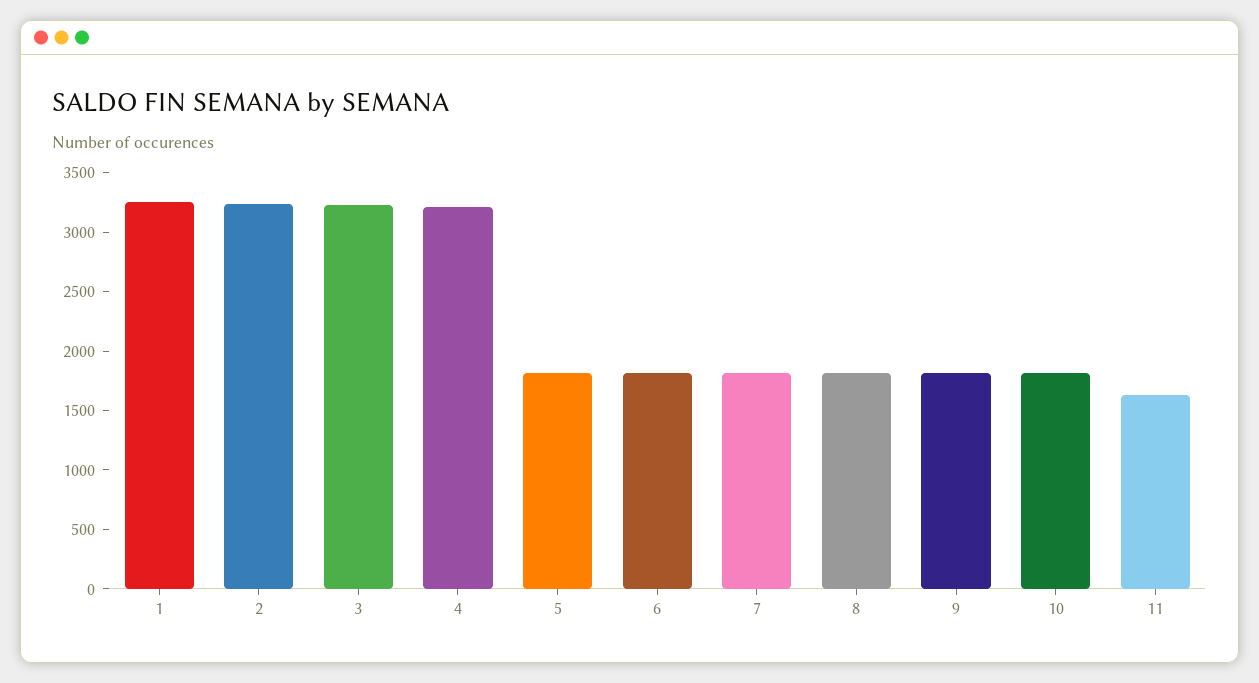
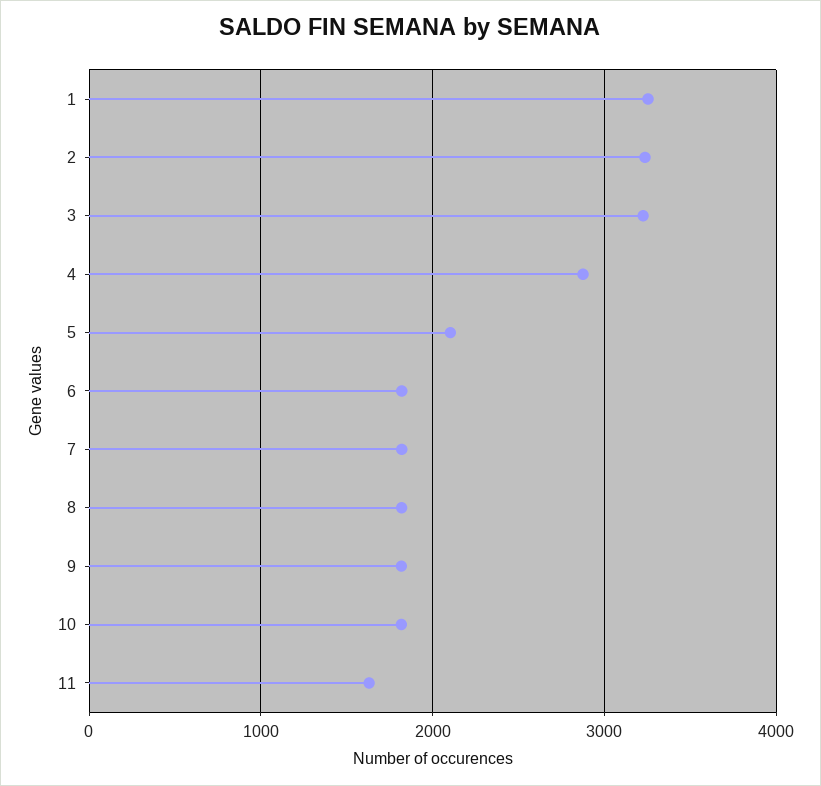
  {
    "1": 3300,
    "2": 3200,
    "3": 3200,
-   "4": 3200,
+   "4": 2900,
-   "5": 1800,
+   "5": 2100,
    "6": 1800,
    "7": 1800,
    "8": 1800,
    "9": 1800,
    "10": 1800,
    "11": 1600
  }

